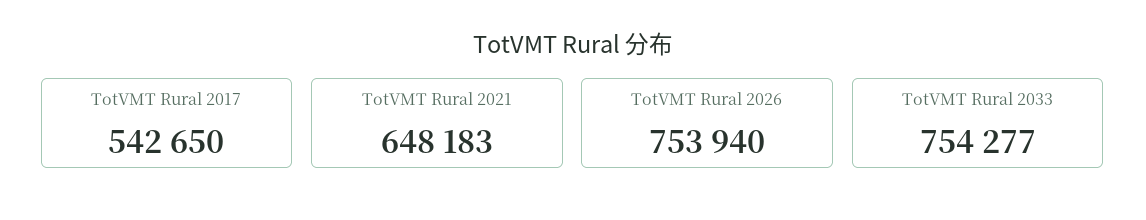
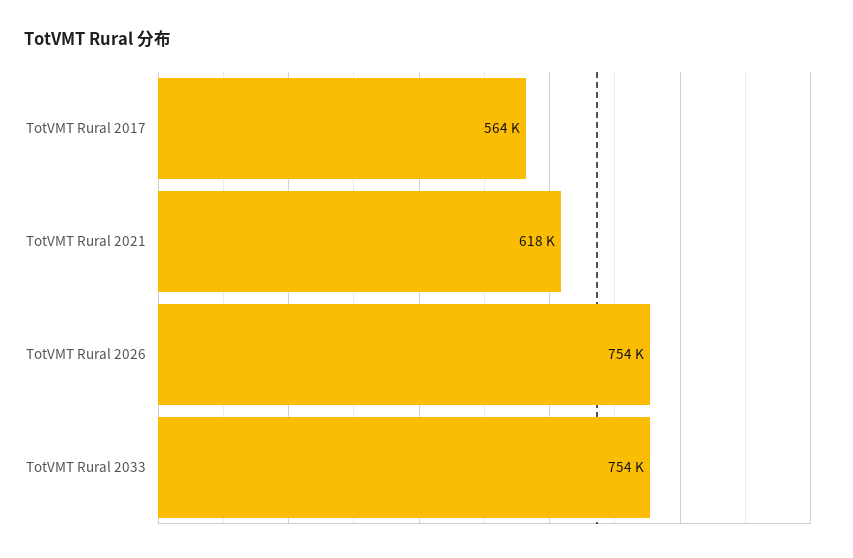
  {
-   "TotVMT Rural 2017": 542650,
+   "TotVMT Rural 2017": 564000,
-   "TotVMT Rural 2021": 648183,
+   "TotVMT Rural 2021": 618000,
    "TotVMT Rural 2026": 753940,
    "TotVMT Rural 2033": 754277
  }

